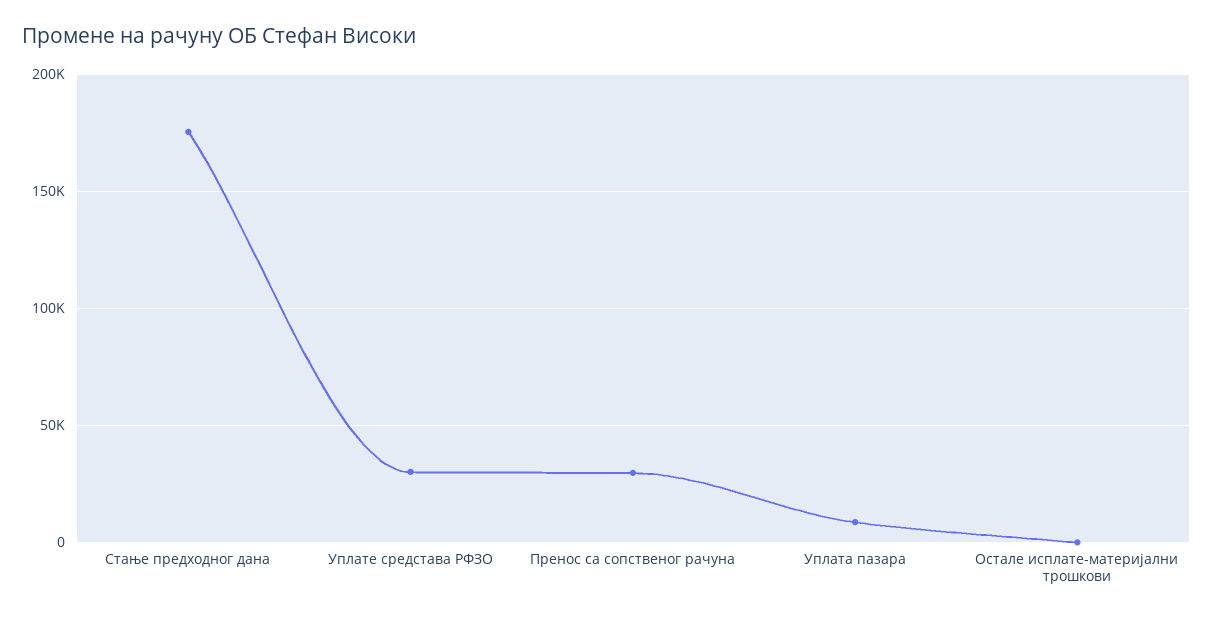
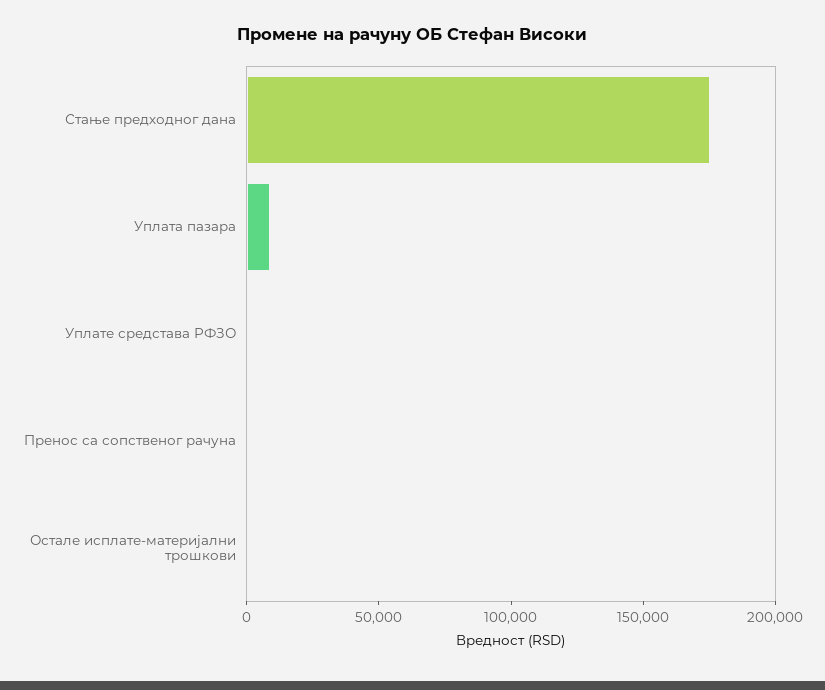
  {
    "Стање предходног дана": 175000,
-   "Уплате средстава РФЗО": 30000,
+   "Уплате средстава РФЗО": 0,
-   "Пренос са сопственог рачуна": 30000,
+   "Пренос са сопственог рачуна": 0,
    "Уплата пазара": 10000,
    "Остале исплате-материјални трошкови": 0
  }

